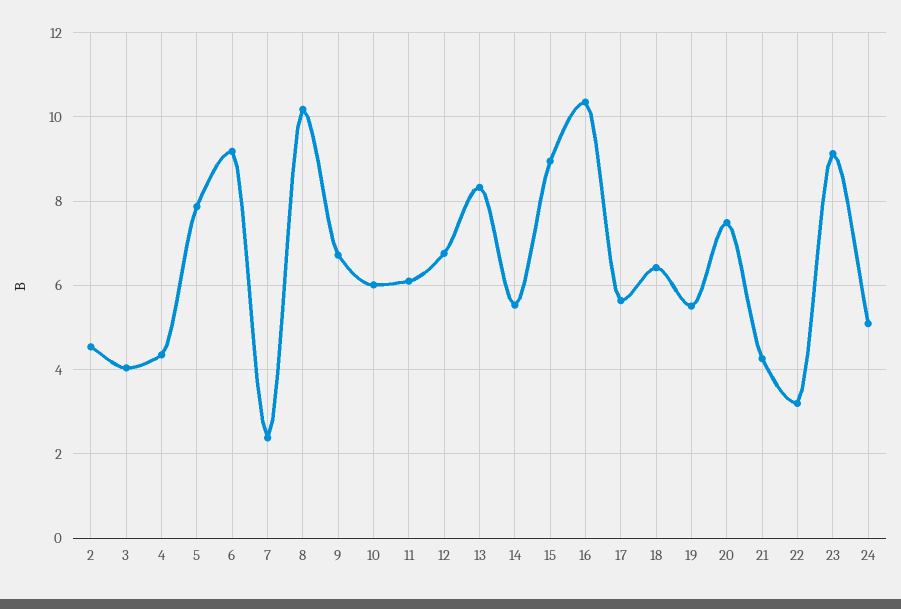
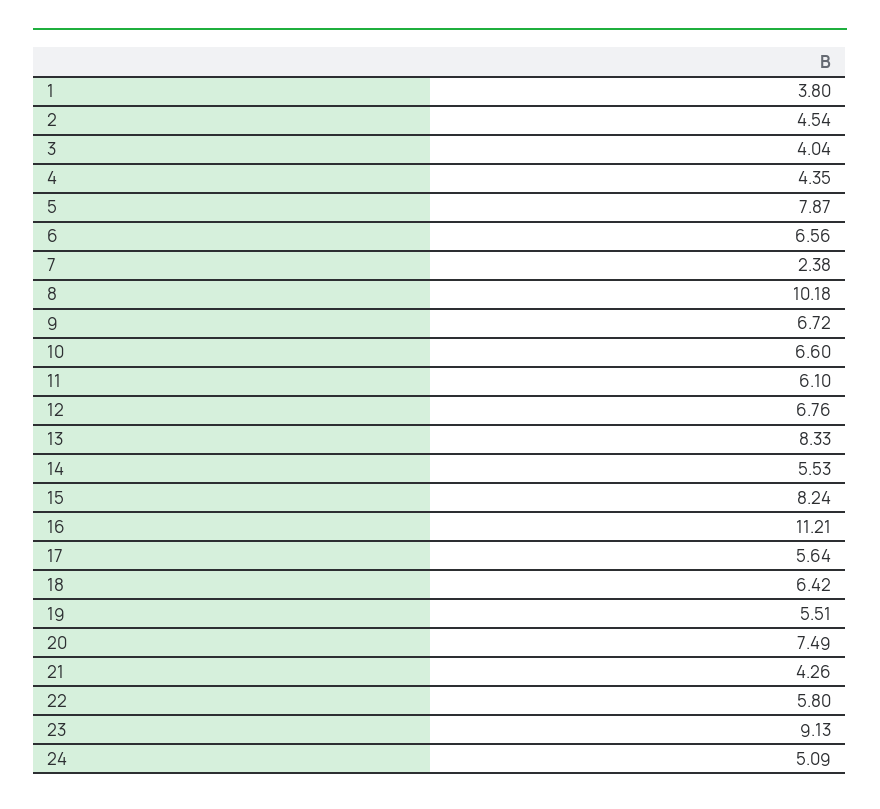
  {
    "2": 4.54,
    "3": 4.04,
    "4": 4.35,
    "5": 7.87,
-   "6": 9.2,
+   "6": 6.56,
    "7": 2.38,
    "8": 10.18,
    "9": 6.72,
-   "10": 6,
+   "10": 6.6,
    "11": 6.1,
    "12": 6.76,
    "13": 8.33,
    "14": 5.53,
-   "15": 9,
+   "15": 8.24,
-   "16": 10.4,
+   "16": 11.21,
    "17": 5.64,
    "18": 6.42,
    "19": 5.51,
    "20": 7.49,
    "21": 4.26,
-   "22": 3.2,
+   "22": 5.8,
    "23": 9.13,
-   "24": 5.09
+   "24": 5.09,
+   "1": 3.8
  }

